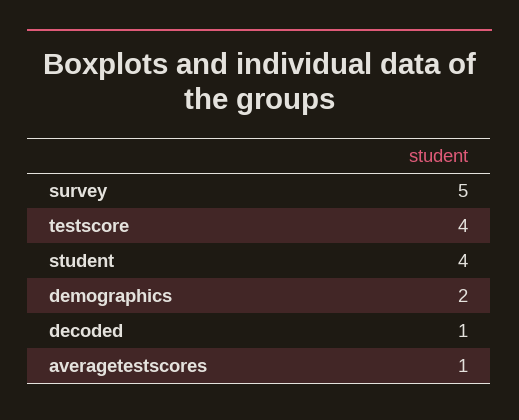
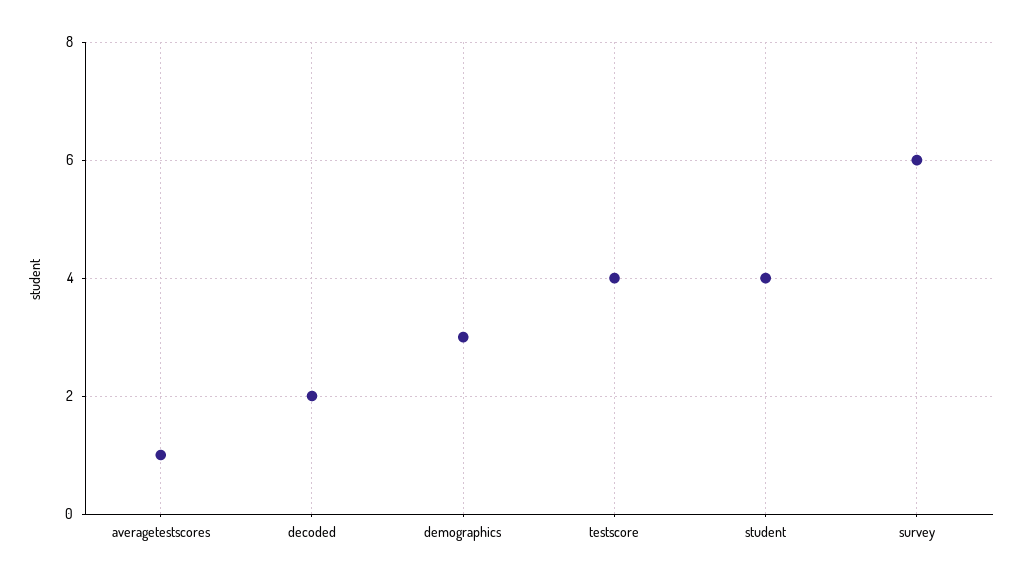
  {
-   "survey": 5,
+   "survey": 6,
    "testscore": 4,
    "student": 4,
-   "demographics": 2,
+   "demographics": 3,
-   "decoded": 1,
+   "decoded": 2,
    "averagetestscores": 1
  }

